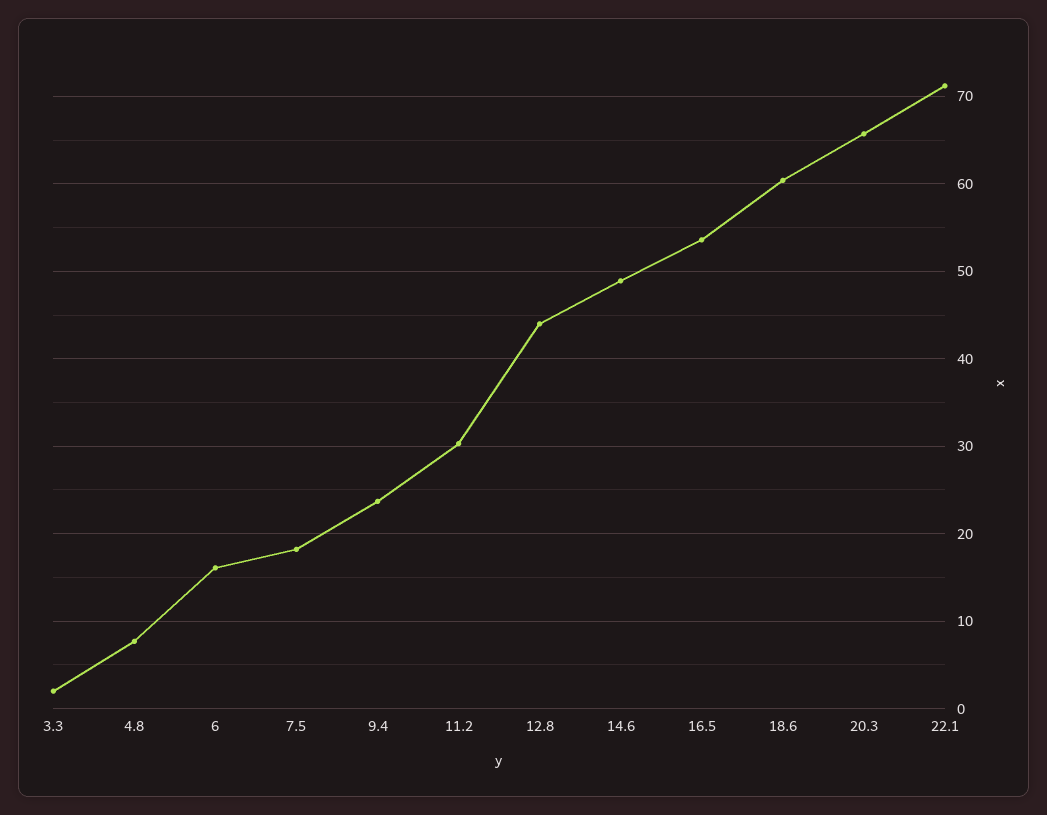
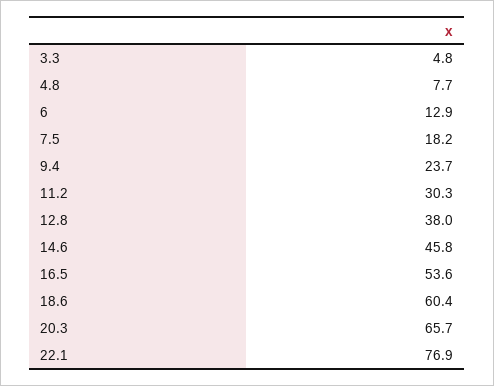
  {
-   "3.3": 2,
+   "3.3": 4.8,
    "4.8": 7.7,
-   "6": 16,
+   "6": 12.9,
    "7.5": 18.2,
    "9.4": 23.7,
    "11.2": 30.3,
-   "12.8": 44,
+   "12.8": 38,
-   "14.6": 49,
+   "14.6": 45.8,
    "16.5": 53.6,
    "18.6": 60.4,
    "20.3": 65.7,
-   "22.1": 71
+   "22.1": 76.9
  }

